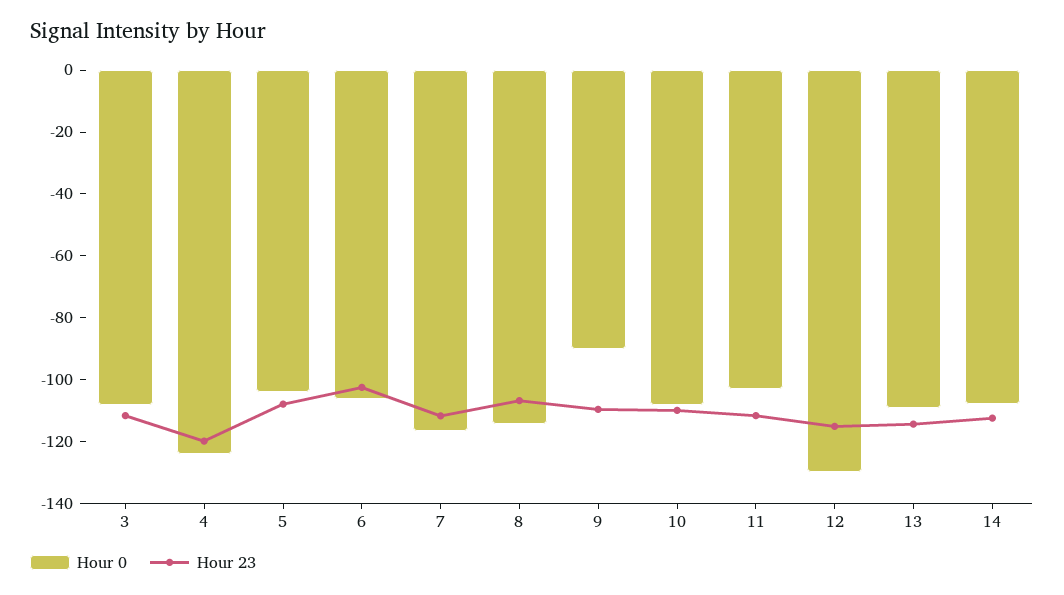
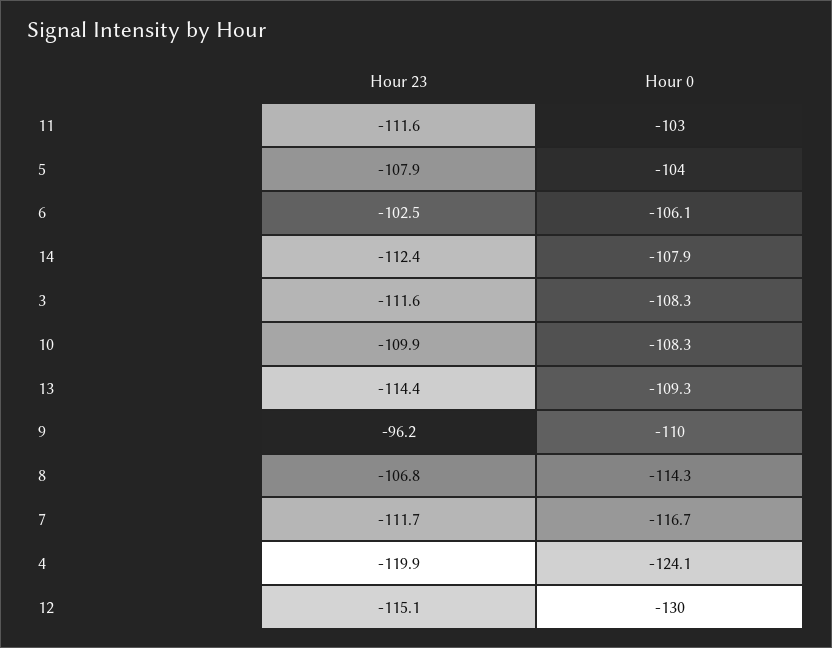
  {
    "Hour 0": {
      "3": -108.3,
      "4": -124.1,
      "5": -104,
      "6": -106.1,
      "7": -116.7,
      "8": -114.3,
-     "9": -90,
+     "9": -110,
      "10": -108.3,
      "11": -103,
      "12": -130,
      "13": -109.3,
      "14": -107.9
    },
    "Hour 23": {
      "3": -111.6,
      "4": -119.9,
      "5": -107.9,
      "6": -102.5,
      "7": -111.7,
      "8": -106.8,
-     "9": -110,
+     "9": -96.2,
      "10": -109.9,
      "11": -111.6,
      "12": -115.1,
      "13": -114.4,
      "14": -112.4
    }
  }

